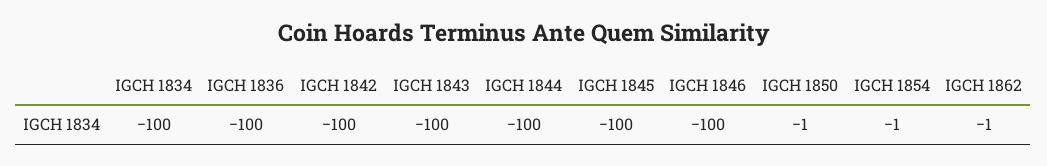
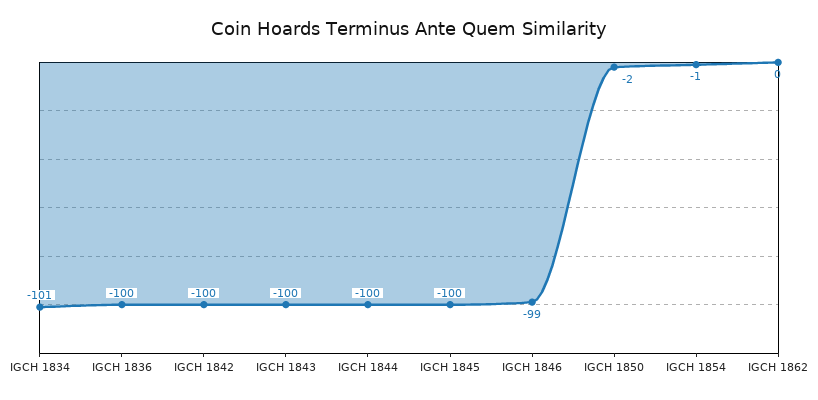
  {
-   "IGCH 1834": -100,
+   "IGCH 1834": -101,
    "IGCH 1836": -100,
    "IGCH 1842": -100,
    "IGCH 1843": -100,
    "IGCH 1844": -100,
    "IGCH 1845": -100,
-   "IGCH 1846": -100,
+   "IGCH 1846": -99,
-   "IGCH 1850": -1,
+   "IGCH 1850": -2,
    "IGCH 1854": -1,
-   "IGCH 1862": -1
+   "IGCH 1862": 0
  }

